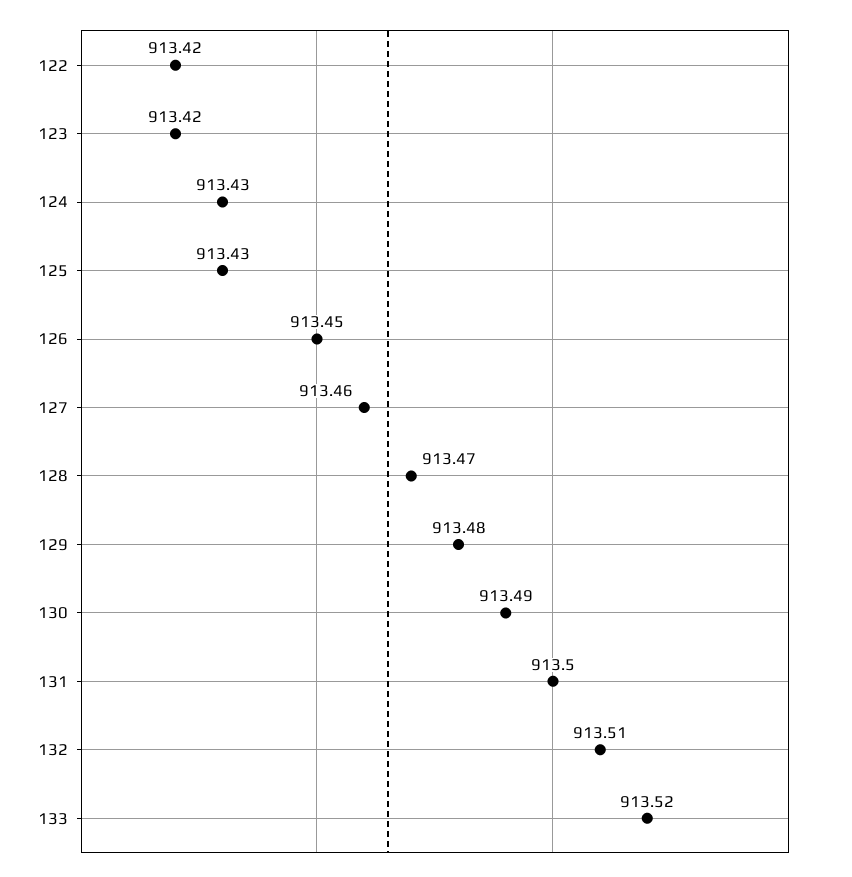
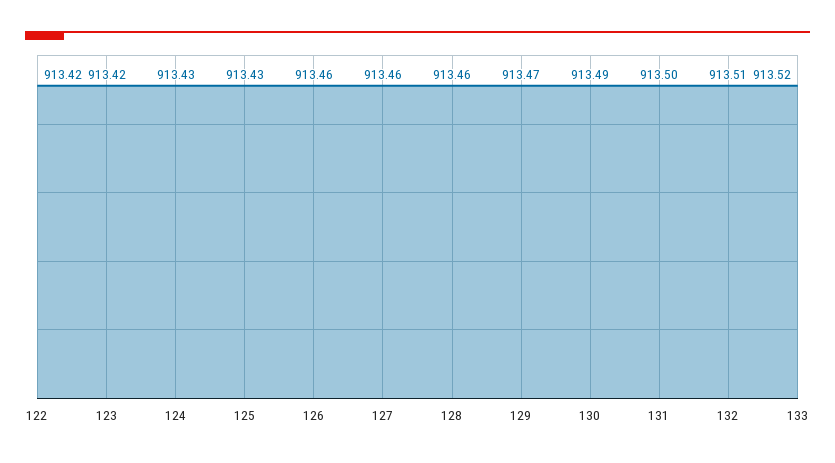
  {
    "122": 913.42,
    "123": 913.42,
    "124": 913.43,
    "125": 913.43,
-   "126": 913.45,
+   "126": 913.46,
    "127": 913.46,
-   "128": 913.47,
+   "128": 913.46,
-   "129": 913.48,
+   "129": 913.47,
    "130": 913.49,
    "131": 913.5,
    "132": 913.51,
    "133": 913.52
  }

